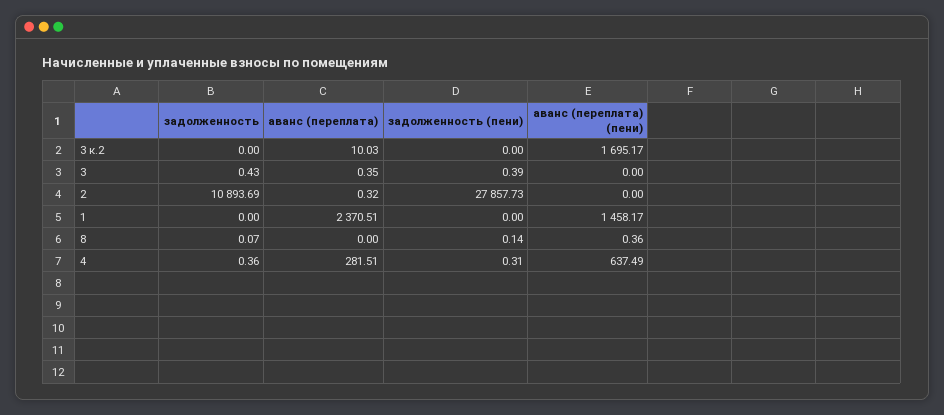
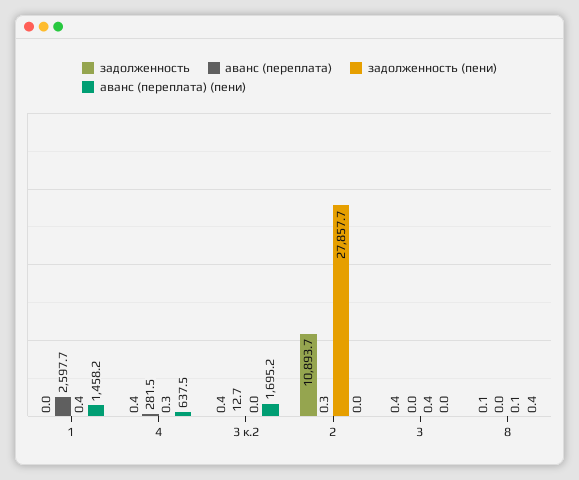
  {
    "задолженность": {
-     "3 к.2": 0,
+     "3 к.2": 0.4,
      "3": 0.43,
      "2": 10893.69,
      "1": 0,
      "8": 0.07,
      "4": 0.36
    },
    "аванс (переплата)": {
-     "3 к.2": 10.03,
+     "3 к.2": 12.7,
-     "3": 0.35,
+     "3": 0,
      "2": 0.32,
-     "1": 2370.51,
+     "1": 2597.7,
      "8": 0,
      "4": 281.51
    },
    "задолженность (пени)": {
      "3 к.2": 0,
      "3": 0.39,
      "2": 27857.73,
-     "1": 0,
+     "1": 0.4,
      "8": 0.14,
      "4": 0.31
    },
    "аванс (переплата) (пени)": {
      "3 к.2": 1695.17,
      "3": 0,
      "2": 0,
      "1": 1458.17,
      "8": 0.36,
      "4": 637.49
    }
  }

